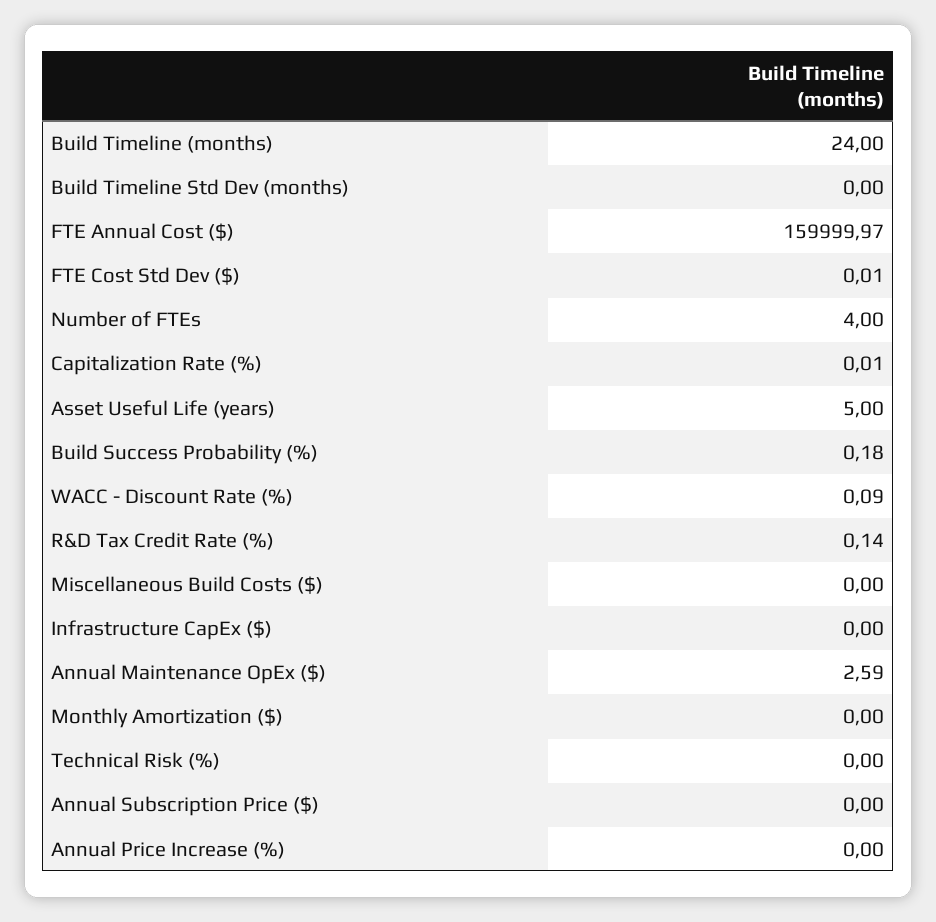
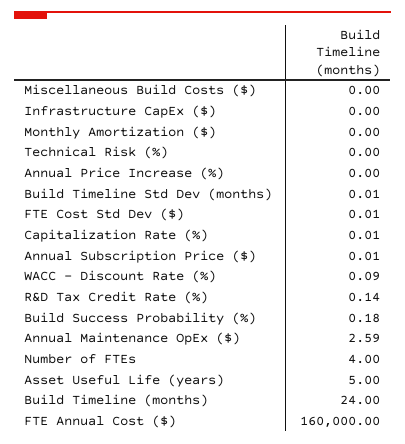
  {
    "Build Timeline (months)": 24,
-   "Build Timeline Std Dev (months)": 0,
+   "Build Timeline Std Dev (months)": 0.01,
-   "FTE Annual Cost ($)": 159999.97,
+   "FTE Annual Cost ($)": 160000,
    "FTE Cost Std Dev ($)": 0.01,
    "Number of FTEs": 4,
    "Capitalization Rate (%)": 0.01,
    "Asset Useful Life (years)": 5,
    "Build Success Probability (%)": 0.18,
    "WACC - Discount Rate (%)": 0.09,
    "R&D Tax Credit Rate (%)": 0.14,
    "Miscellaneous Build Costs ($)": 0,
    "Infrastructure CapEx ($)": 0,
    "Annual Maintenance OpEx ($)": 2.59,
    "Monthly Amortization ($)": 0,
    "Technical Risk (%)": 0,
-   "Annual Subscription Price ($)": 0,
+   "Annual Subscription Price ($)": 0.01,
    "Annual Price Increase (%)": 0
  }

